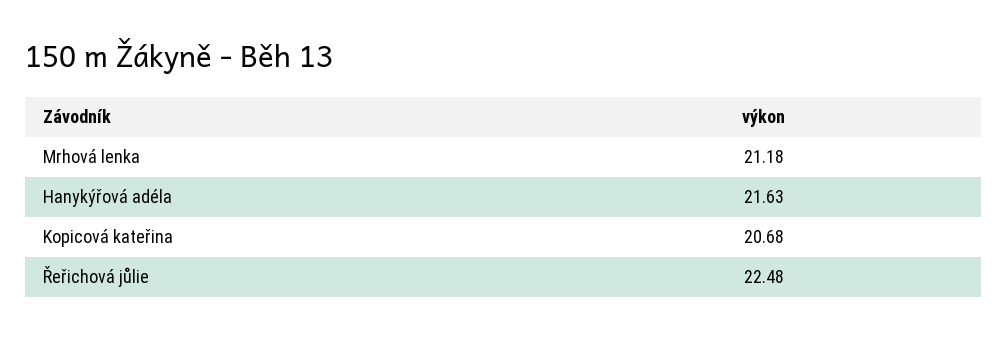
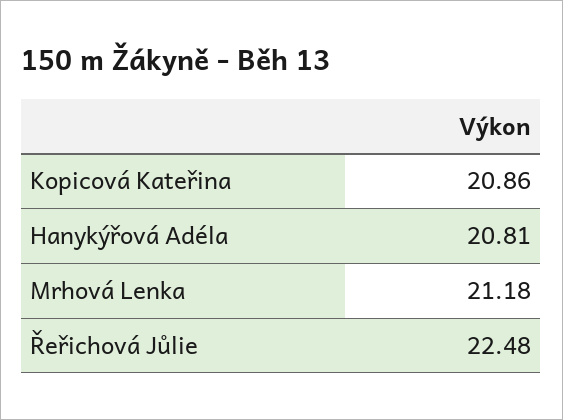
  {
    "Mrhová lenka": 21.18,
-   "Hanykýřová adéla": 21.63,
+   "Hanykýřová adéla": 20.81,
-   "Kopicová kateřina": 20.68,
+   "Kopicová kateřina": 20.86,
    "Řeřichová jůlie": 22.48
  }

